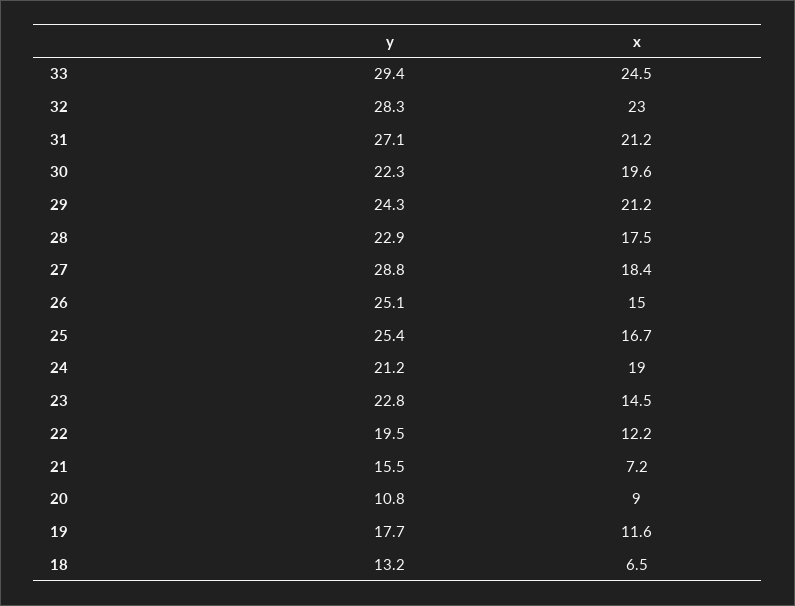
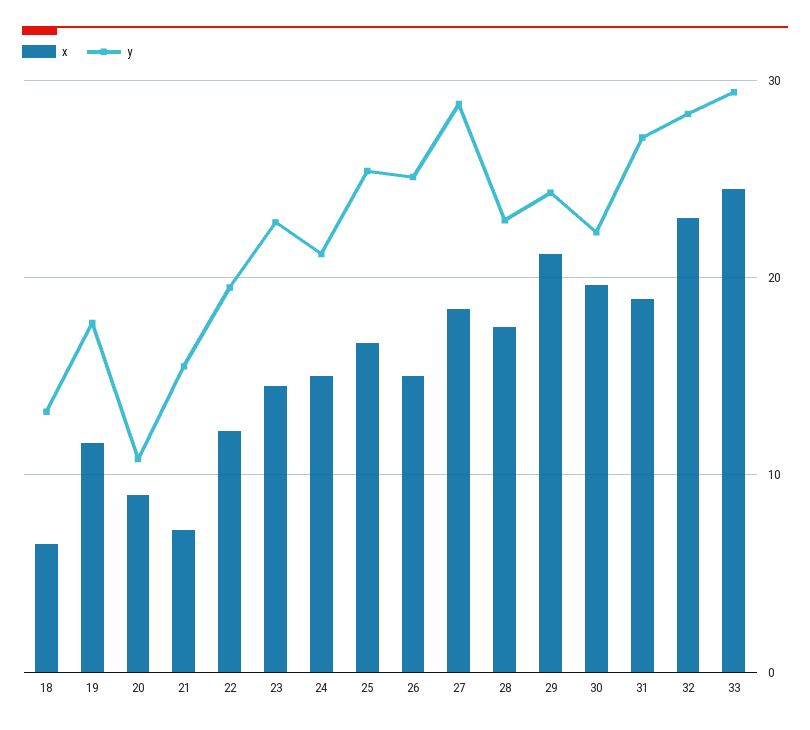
  {
    "y": {
      "33": 29.4,
      "32": 28.3,
      "31": 27.1,
      "30": 22.3,
      "29": 24.3,
      "28": 22.9,
      "27": 28.8,
      "26": 25.1,
      "25": 25.4,
      "24": 21.2,
      "23": 22.8,
      "22": 19.5,
      "21": 15.5,
      "20": 10.8,
      "19": 17.7,
      "18": 13.2
    },
    "x": {
      "33": 24.5,
      "32": 23,
-     "31": 21.2,
+     "31": 19,
      "30": 19.6,
      "29": 21.2,
      "28": 17.5,
      "27": 18.4,
      "26": 15,
      "25": 16.7,
-     "24": 19,
+     "24": 15,
      "23": 14.5,
      "22": 12.2,
      "21": 7.2,
      "20": 9,
      "19": 11.6,
      "18": 6.5
    }
  }

